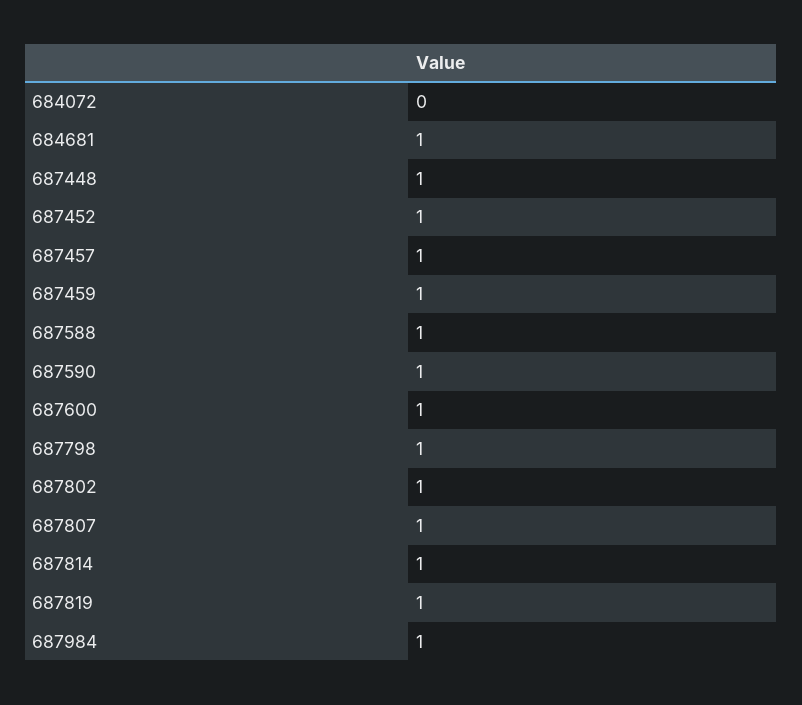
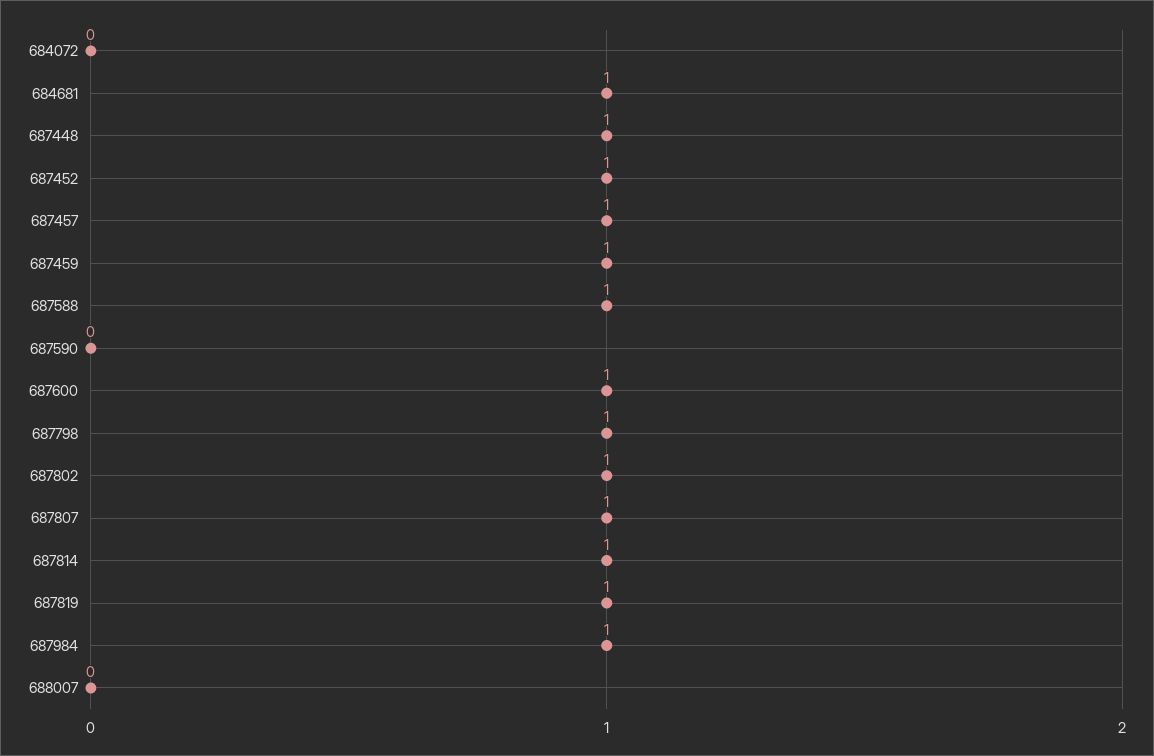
  {
    "684072": 0,
    "684681": 1,
    "687448": 1,
    "687452": 1,
    "687457": 1,
    "687459": 1,
    "687588": 1,
-   "687590": 1,
+   "687590": 0,
    "687600": 1,
    "687798": 1,
    "687802": 1,
    "687807": 1,
    "687814": 1,
    "687819": 1,
-   "687984": 1
+   "687984": 1,
+   "688007": 0
  }

